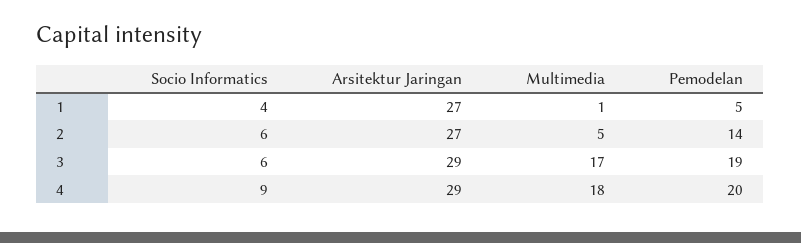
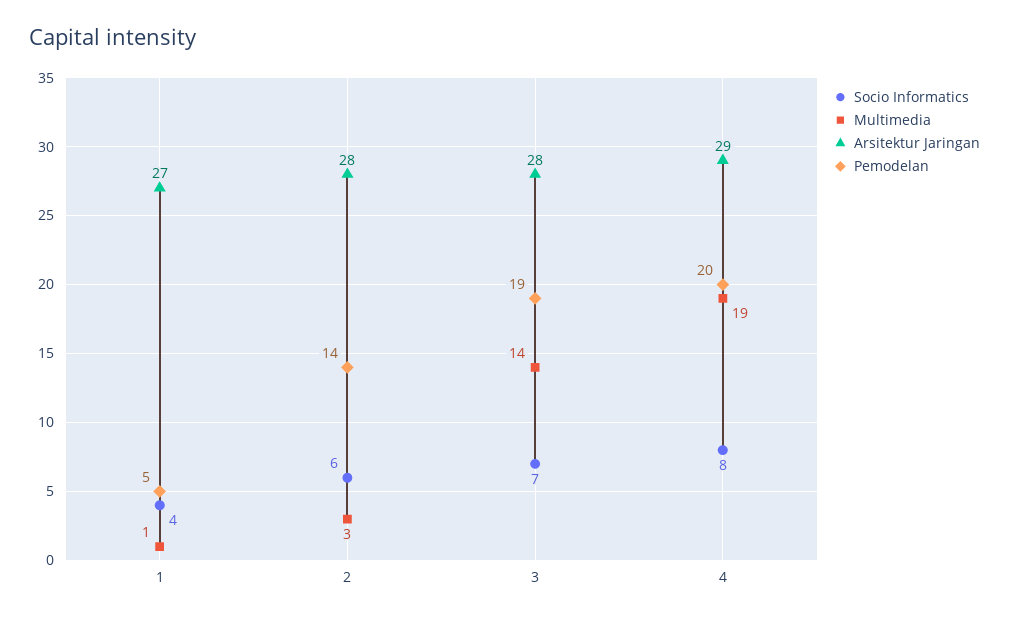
  {
    "Socio Informatics": {
      "1": 4,
      "2": 6,
-     "3": 6,
+     "3": 7,
-     "4": 9
+     "4": 8
    },
    "Arsitektur Jaringan": {
      "1": 27,
-     "2": 27,
+     "2": 28,
-     "3": 29,
+     "3": 28,
      "4": 29
    },
    "Multimedia": {
      "1": 1,
-     "2": 5,
+     "2": 3,
-     "3": 17,
+     "3": 14,
-     "4": 18
+     "4": 19
    },
    "Pemodelan": {
      "1": 5,
      "2": 14,
      "3": 19,
      "4": 20
    }
  }

